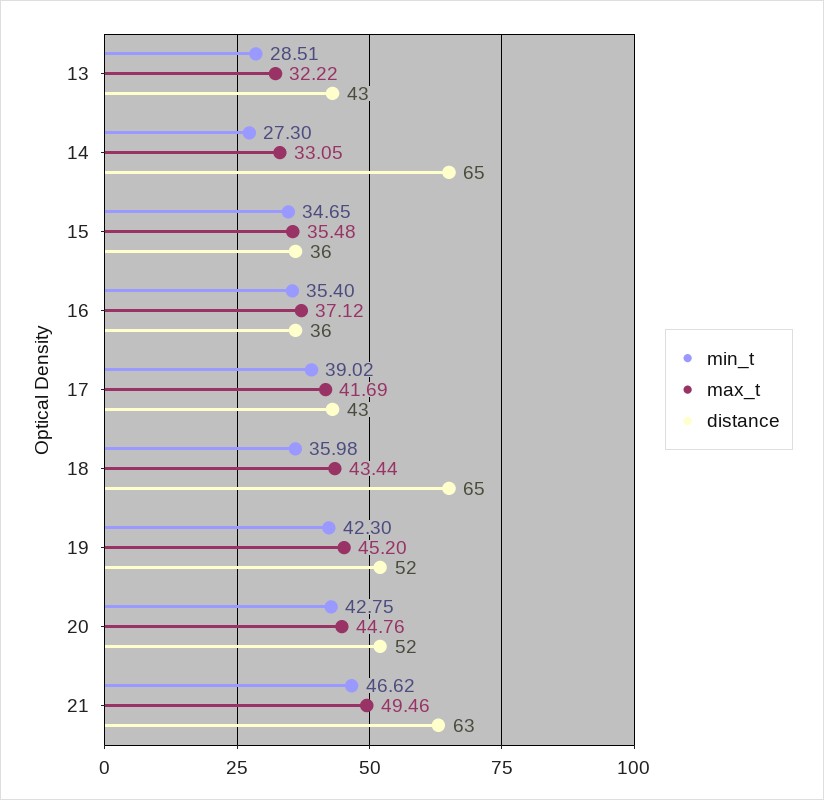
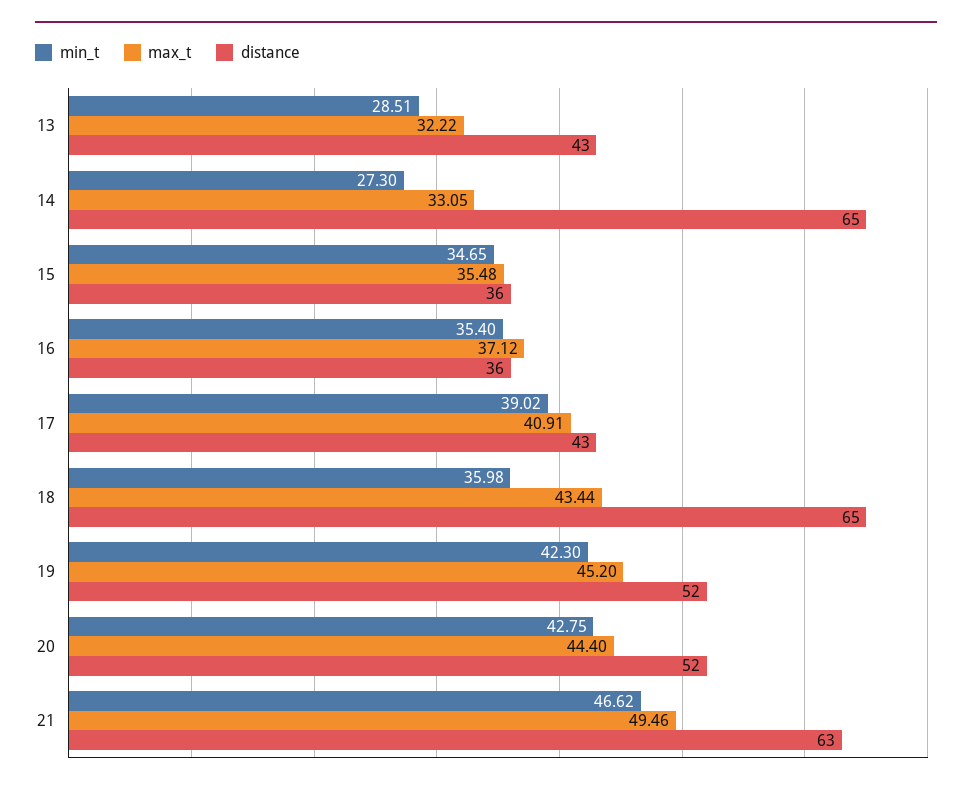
  {
    "min_t": {
      "13": 28.51,
      "14": 27.3,
      "15": 34.65,
      "16": 35.4,
      "17": 39.02,
      "18": 35.98,
      "19": 42.3,
      "20": 42.75,
      "21": 46.62
    },
    "max_t": {
      "13": 32.22,
      "14": 33.05,
      "15": 35.48,
      "16": 37.12,
-     "17": 41.69,
+     "17": 40.91,
      "18": 43.44,
      "19": 45.2,
-     "20": 44.76,
+     "20": 44.4,
      "21": 49.46
    },
    "distance": {
      "13": 43,
      "14": 65,
      "15": 36,
      "16": 36,
      "17": 43,
      "18": 65,
      "19": 52,
      "20": 52,
      "21": 63
    }
  }

